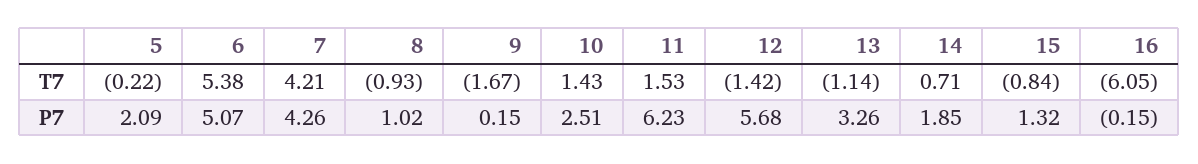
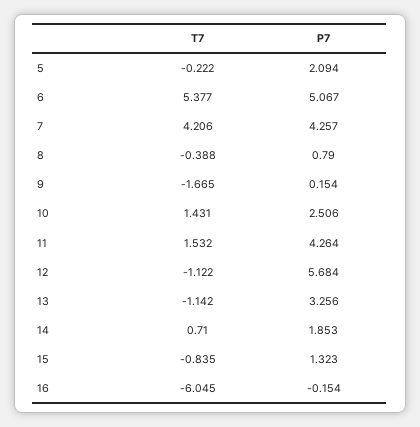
  {
    "5": {
      "T7": -0.222,
      "P7": 2.094
    },
    "6": {
      "T7": 5.377,
      "P7": 5.067
    },
    "7": {
      "T7": 4.206,
      "P7": 4.257
    },
    "8": {
-     "T7": -0.93,
+     "T7": -0.388,
-     "P7": 1.02
+     "P7": 0.79
    },
    "9": {
      "T7": -1.665,
      "P7": 0.154
    },
    "10": {
      "T7": 1.431,
      "P7": 2.506
    },
    "11": {
      "T7": 1.532,
-     "P7": 6.23
+     "P7": 4.264
    },
    "12": {
-     "T7": -1.42,
+     "T7": -1.122,
      "P7": 5.684
    },
    "13": {
      "T7": -1.142,
      "P7": 3.256
    },
    "14": {
      "T7": 0.71,
      "P7": 1.853
    },
    "15": {
      "T7": -0.835,
      "P7": 1.323
    },
    "16": {
      "T7": -6.045,
      "P7": -0.154
    }
  }

